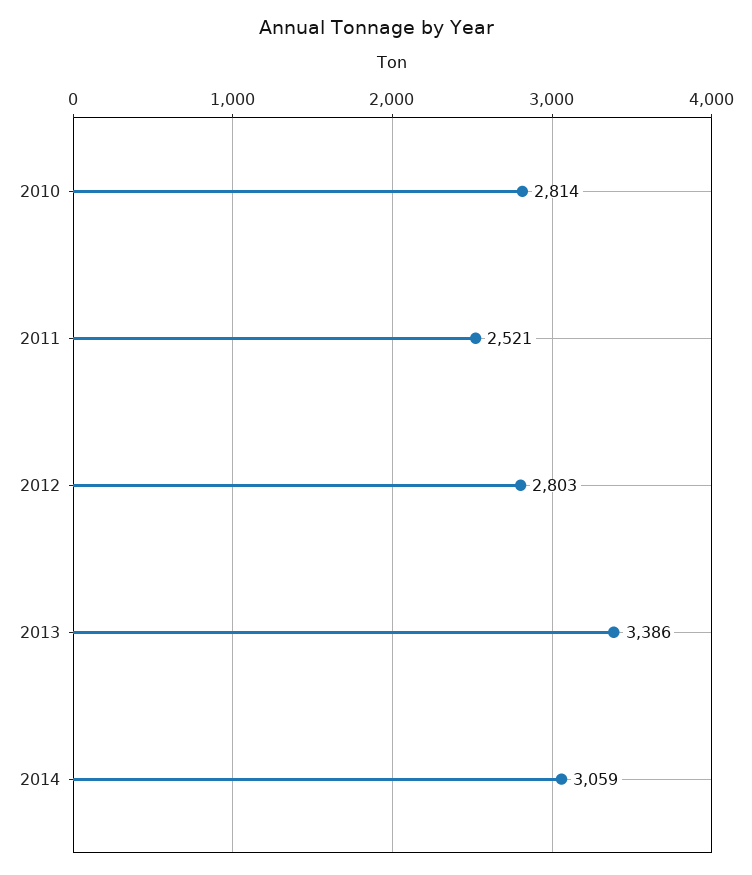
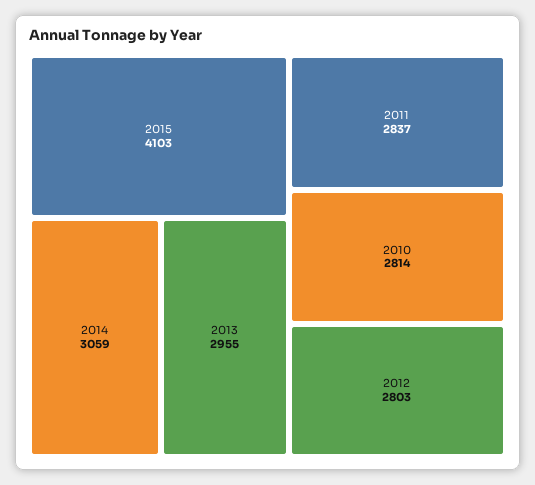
  {
    "2010": 2814,
-   "2011": 2521,
+   "2011": 2837,
    "2012": 2803,
-   "2013": 3386,
+   "2013": 2955,
-   "2014": 3059
+   "2014": 3059,
+   "2015": 4103
  }

